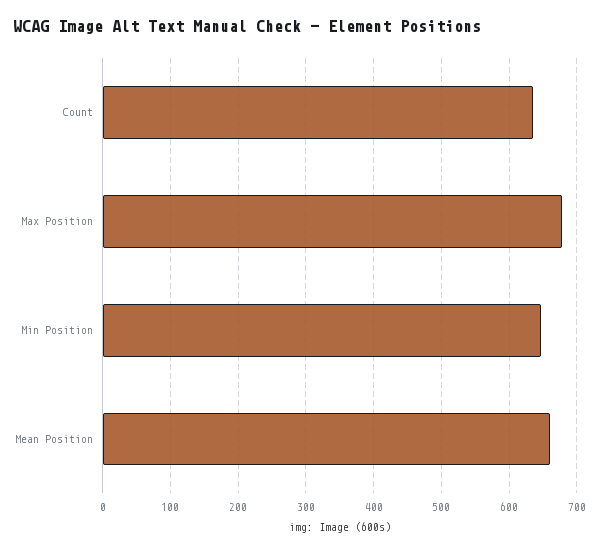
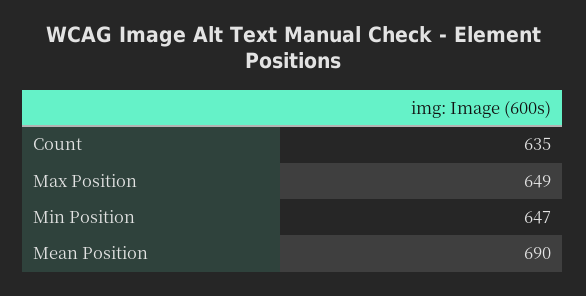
  {
    "Count": 635,
-   "Max Position": 680,
+   "Max Position": 649,
    "Min Position": 647,
-   "Mean Position": 660
+   "Mean Position": 690
  }

